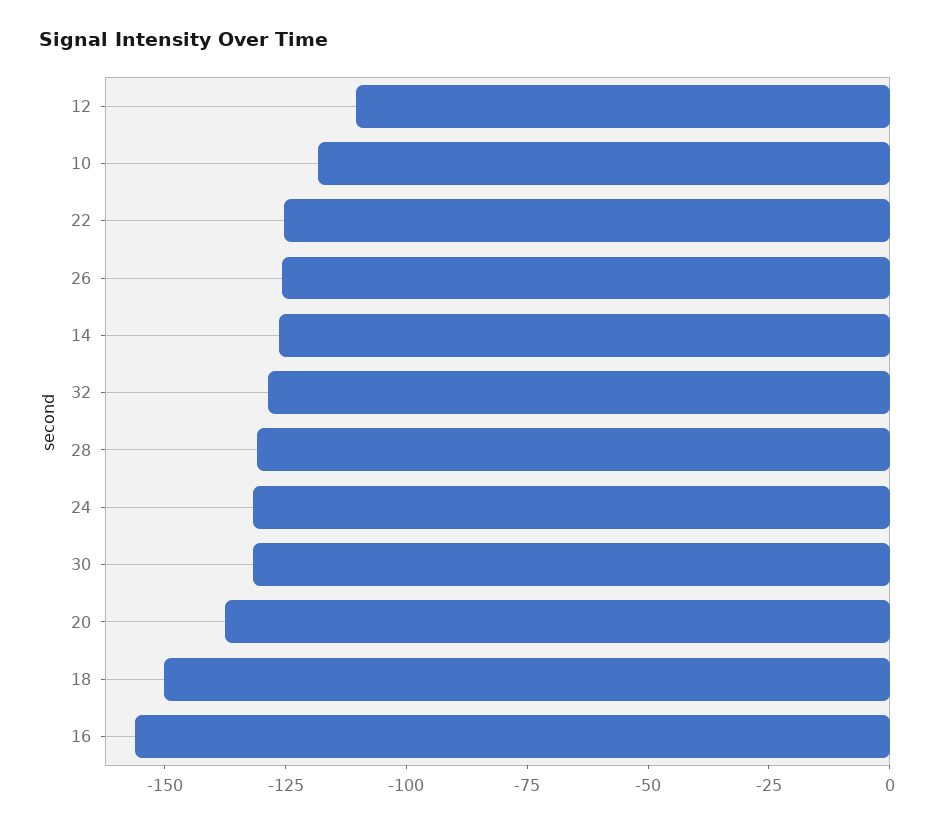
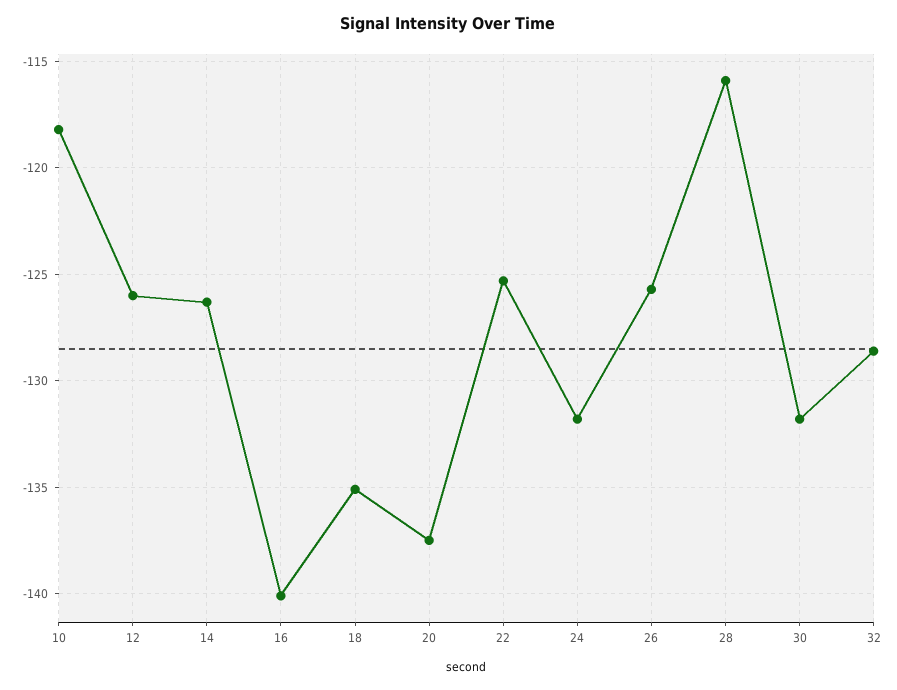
  {
-   "12": -110,
+   "12": -126,
    "10": -118,
    "22": -125.5,
    "26": -125.5,
    "14": -126.5,
    "32": -128.5,
-   "28": -130,
+   "28": -116,
    "24": -132,
    "30": -132,
    "20": -137.5,
-   "18": -150,
+   "18": -135,
-   "16": -155
+   "16": -140
  }

